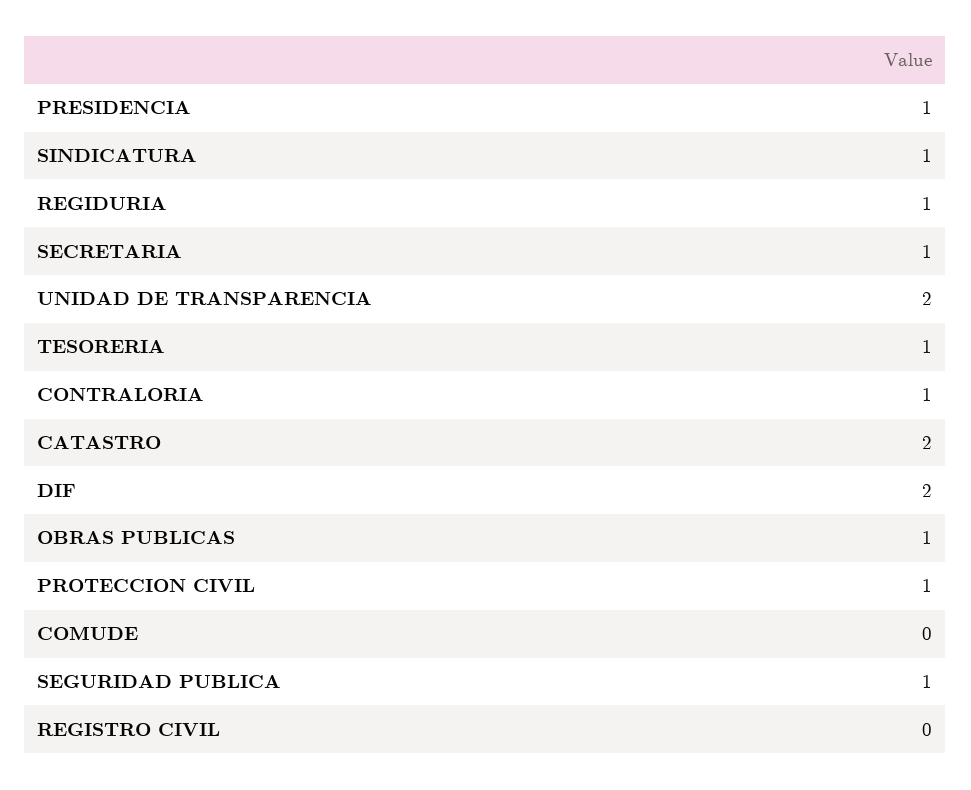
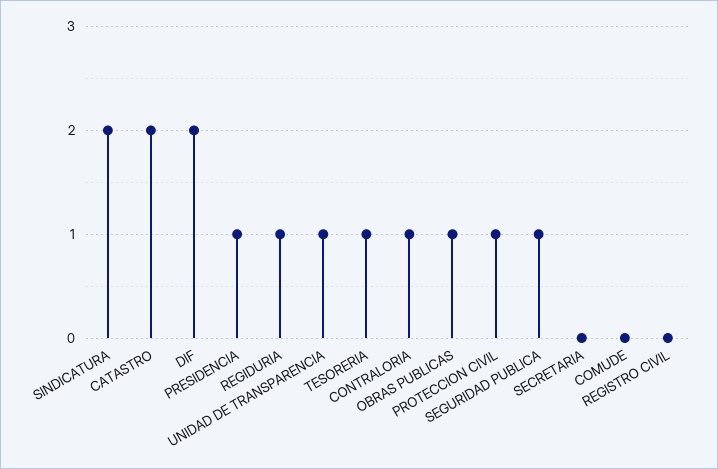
  {
    "PRESIDENCIA": 1,
-   "SINDICATURA": 1,
+   "SINDICATURA": 2,
    "REGIDURIA": 1,
-   "SECRETARIA": 1,
+   "SECRETARIA": 0,
-   "UNIDAD DE TRANSPARENCIA": 2,
+   "UNIDAD DE TRANSPARENCIA": 1,
    "TESORERIA": 1,
    "CONTRALORIA": 1,
    "CATASTRO": 2,
    "DIF": 2,
    "OBRAS PUBLICAS": 1,
    "PROTECCION CIVIL": 1,
    "COMUDE": 0,
    "SEGURIDAD PUBLICA": 1,
    "REGISTRO CIVIL": 0
  }

